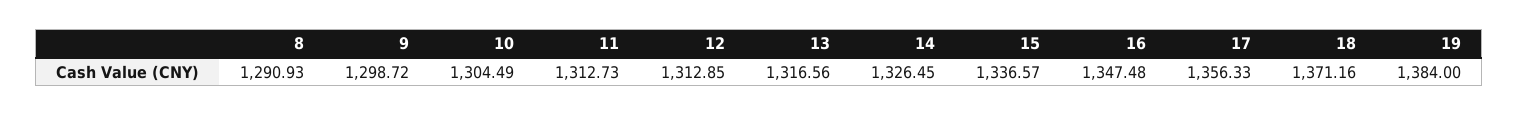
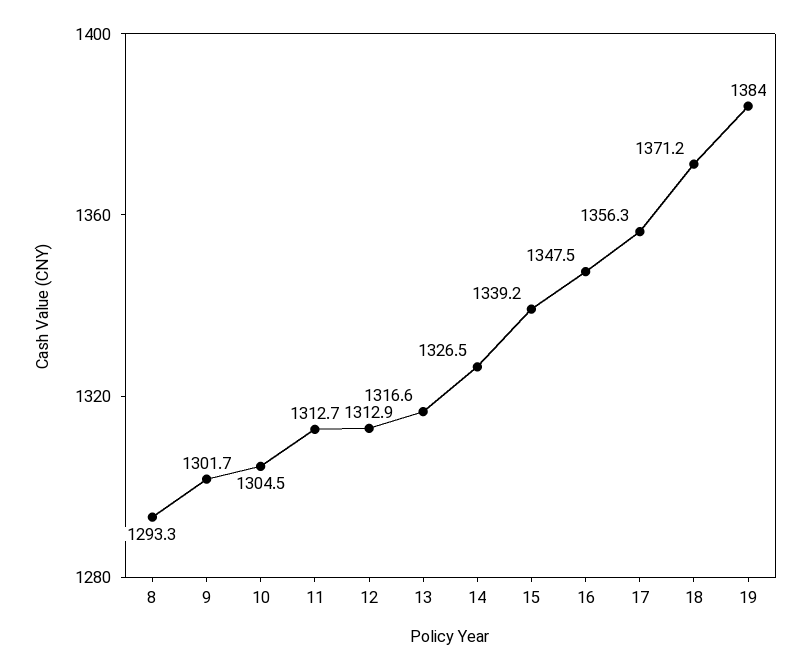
  {
-   "8": 1290.93,
+   "8": 1293.3,
-   "9": 1298.72,
+   "9": 1301.7,
    "10": 1304.49,
    "11": 1312.73,
    "12": 1312.85,
    "13": 1316.56,
    "14": 1326.45,
-   "15": 1336.57,
+   "15": 1339.2,
    "16": 1347.48,
    "17": 1356.33,
    "18": 1371.16,
    "19": 1384
  }

